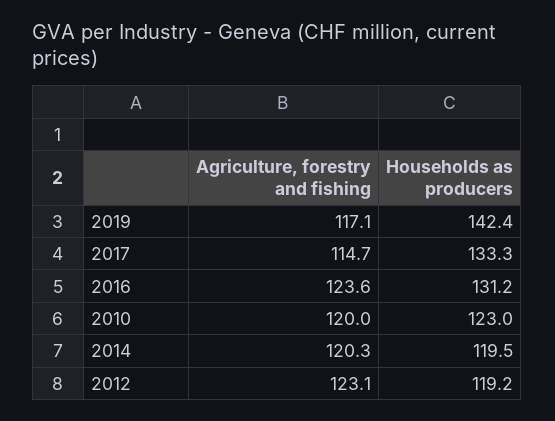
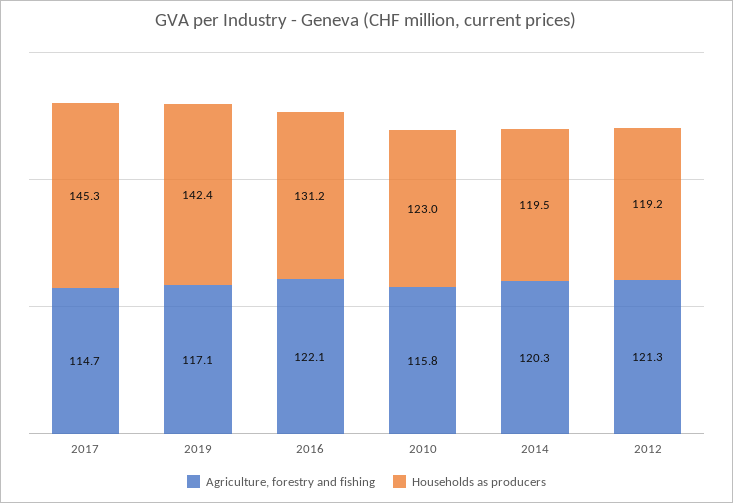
  {
    "Agriculture, forestry and fishing": {
      "2019": 117.1,
      "2017": 114.7,
-     "2016": 123.6,
+     "2016": 122.1,
-     "2010": 120,
+     "2010": 115.8,
      "2014": 120.3,
-     "2012": 123.1
+     "2012": 121.3
    },
    "Households as producers": {
      "2019": 142.4,
-     "2017": 133.3,
+     "2017": 145.3,
      "2016": 131.2,
      "2010": 123,
      "2014": 119.5,
      "2012": 119.2
    }
  }

